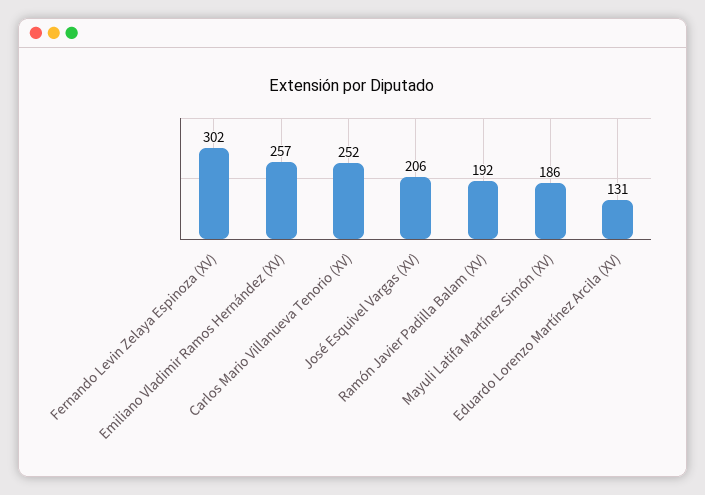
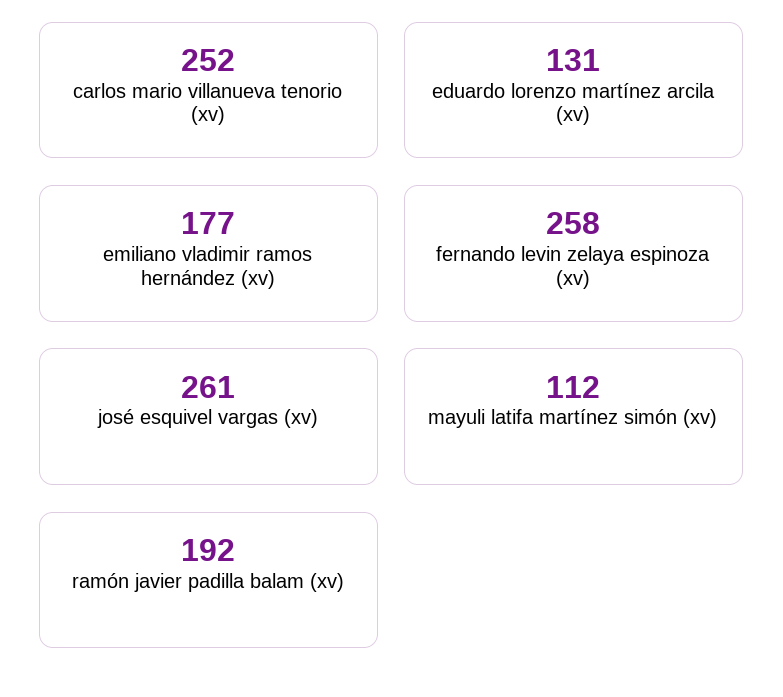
  {
-   "Fernando Levin Zelaya Espinoza (XV)": 302,
+   "Fernando Levin Zelaya Espinoza (XV)": 258,
-   "Emiliano Vladimir Ramos Hernández (XV)": 257,
+   "Emiliano Vladimir Ramos Hernández (XV)": 177,
    "Carlos Mario Villanueva Tenorio (XV)": 252,
-   "José Esquivel Vargas (XV)": 206,
+   "José Esquivel Vargas (XV)": 261,
    "Ramón Javier Padilla Balam (XV)": 192,
-   "Mayuli Latifa Martínez Simón (XV)": 186,
+   "Mayuli Latifa Martínez Simón (XV)": 112,
    "Eduardo Lorenzo Martínez Arcila (XV)": 131
  }

